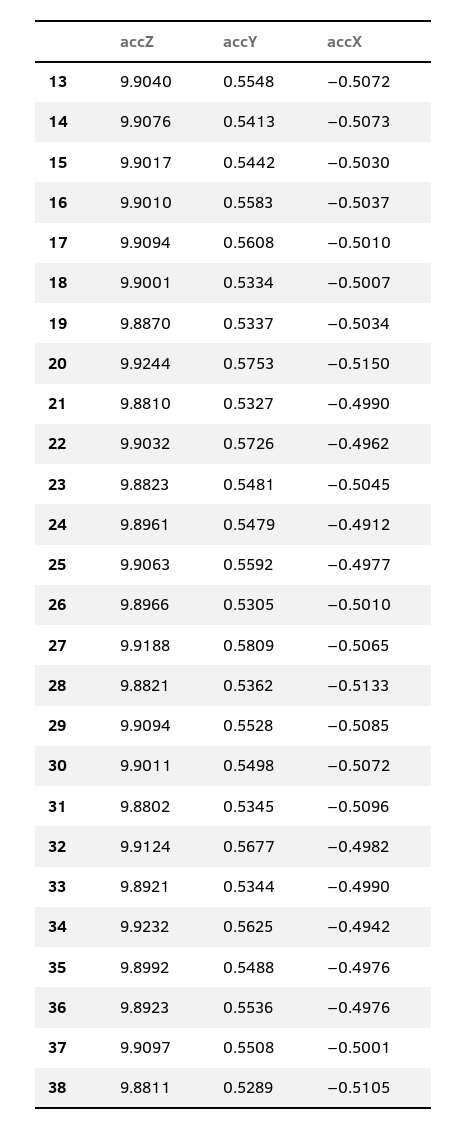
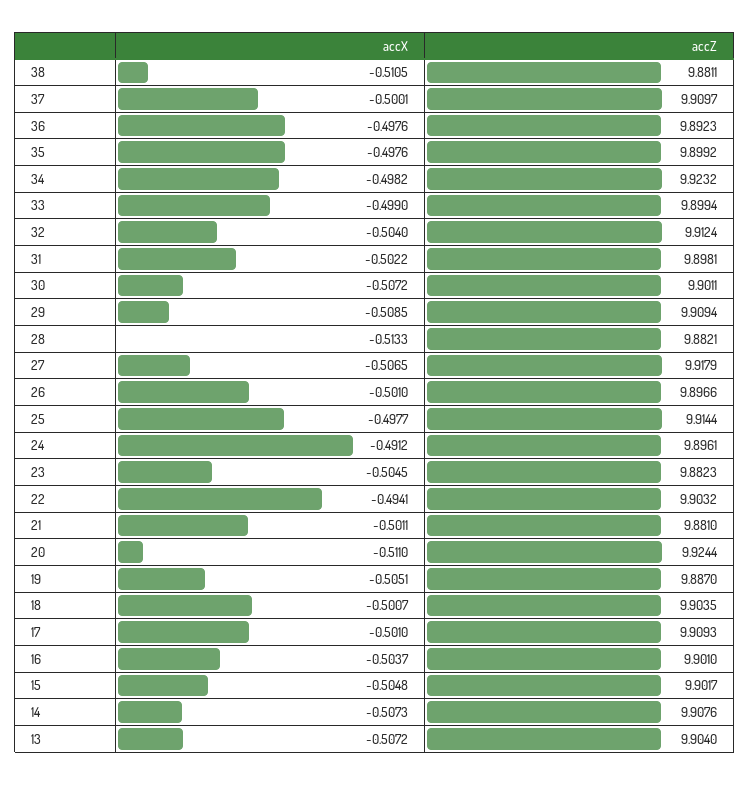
  {
    "accZ": {
      "13": 9.904,
      "14": 9.9076,
      "15": 9.9017,
      "16": 9.901,
-     "17": 9.9094,
+     "17": 9.9093,
-     "18": 9.9001,
+     "18": 9.9035,
      "19": 9.887,
      "20": 9.9244,
      "21": 9.881,
      "22": 9.9032,
      "23": 9.8823,
      "24": 9.8961,
-     "25": 9.9063,
+     "25": 9.9144,
      "26": 9.8966,
-     "27": 9.9188,
+     "27": 9.9179,
      "28": 9.8821,
      "29": 9.9094,
      "30": 9.9011,
-     "31": 9.8802,
+     "31": 9.8981,
      "32": 9.9124,
-     "33": 9.8921,
+     "33": 9.8994,
      "34": 9.9232,
      "35": 9.8992,
      "36": 9.8923,
      "37": 9.9097,
      "38": 9.8811
    },
-   "accY": {
-     "13": 0.5548,
-     "14": 0.5413,
-     "15": 0.5442,
-     "16": 0.5583,
-     "17": 0.5608,
-     "18": 0.5334,
-     "19": 0.5337,
-     "20": 0.5753,
-     "21": 0.5327,
-     "22": 0.5726,
-     "23": 0.5481,
-     "24": 0.5479,
-     "25": 0.5592,
-     "26": 0.5305,
-     "27": 0.5809,
-     "28": 0.5362,
-     "29": 0.5528,
-     "30": 0.5498,
-     "31": 0.5345,
-     "32": 0.5677,
-     "33": 0.5344,
-     "34": 0.5625,
-     "35": 0.5488,
-     "36": 0.5536,
-     "37": 0.5508,
-     "38": 0.5289
-   },
    "accX": {
      "13": -0.5072,
      "14": -0.5073,
-     "15": -0.503,
+     "15": -0.5048,
      "16": -0.5037,
      "17": -0.501,
      "18": -0.5007,
-     "19": -0.5034,
+     "19": -0.5051,
-     "20": -0.515,
+     "20": -0.511,
-     "21": -0.499,
+     "21": -0.5011,
-     "22": -0.4962,
+     "22": -0.4941,
      "23": -0.5045,
      "24": -0.4912,
      "25": -0.4977,
      "26": -0.501,
      "27": -0.5065,
      "28": -0.5133,
      "29": -0.5085,
      "30": -0.5072,
-     "31": -0.5096,
+     "31": -0.5022,
-     "32": -0.4982,
+     "32": -0.504,
      "33": -0.499,
-     "34": -0.4942,
+     "34": -0.4982,
      "35": -0.4976,
      "36": -0.4976,
      "37": -0.5001,
      "38": -0.5105
    }
  }

